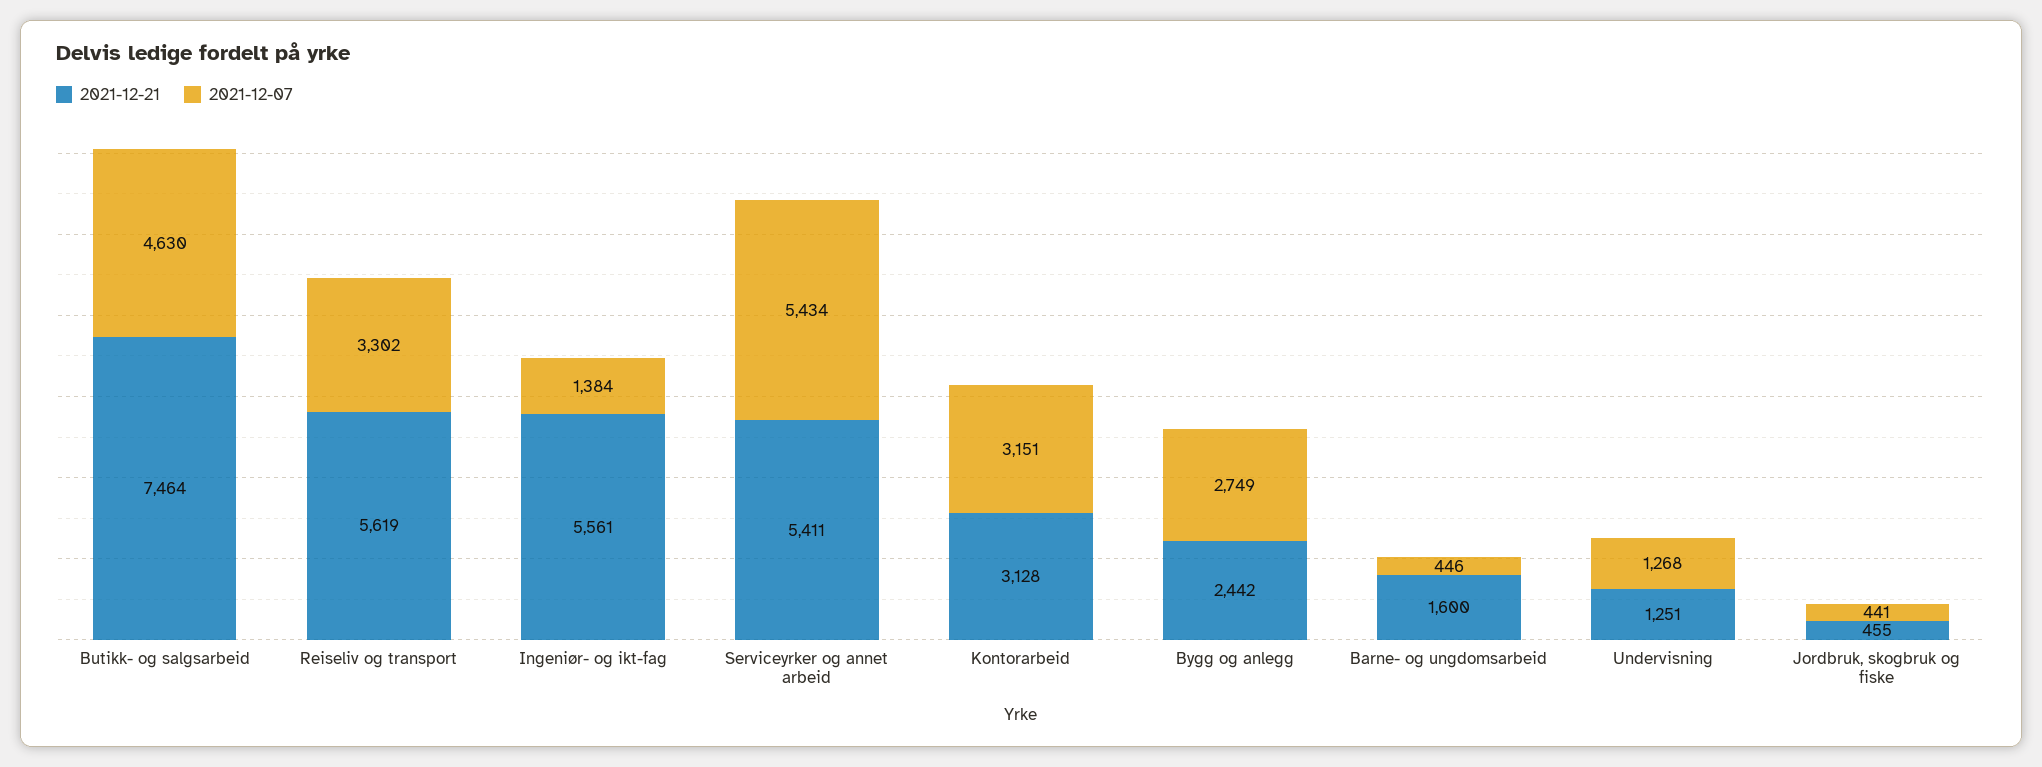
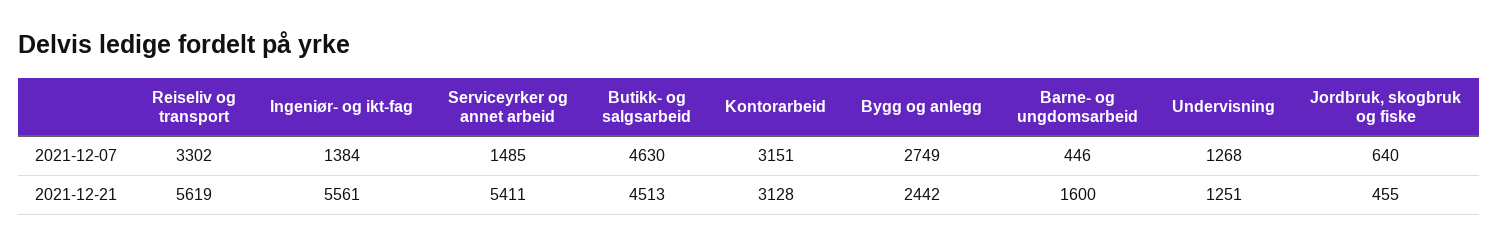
  {
    "2021-12-21": {
-     "Butikk- og salgsarbeid": 7464,
+     "Butikk- og salgsarbeid": 4513,
      "Reiseliv og transport": 5619,
      "Ingeniør- og ikt-fag": 5561,
      "Serviceyrker og annet arbeid": 5411,
      "Kontorarbeid": 3128,
      "Bygg og anlegg": 2442,
      "Barne- og ungdomsarbeid": 1600,
      "Undervisning": 1251,
      "Jordbruk, skogbruk og fiske": 455
    },
    "2021-12-07": {
      "Butikk- og salgsarbeid": 4630,
      "Reiseliv og transport": 3302,
      "Ingeniør- og ikt-fag": 1384,
-     "Serviceyrker og annet arbeid": 5434,
+     "Serviceyrker og annet arbeid": 1485,
      "Kontorarbeid": 3151,
      "Bygg og anlegg": 2749,
      "Barne- og ungdomsarbeid": 446,
      "Undervisning": 1268,
-     "Jordbruk, skogbruk og fiske": 441
+     "Jordbruk, skogbruk og fiske": 640
    }
  }

